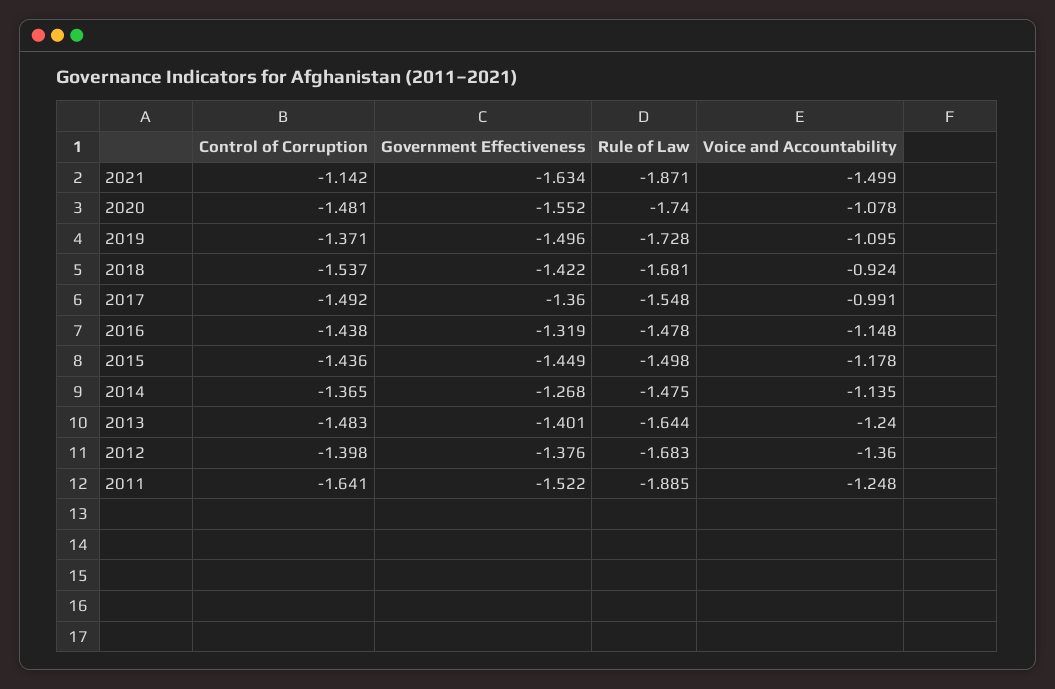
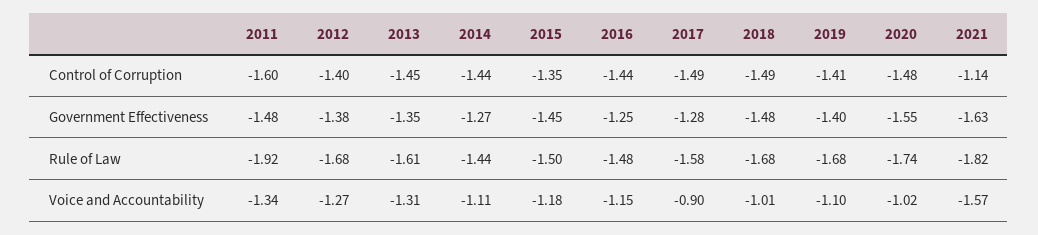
  {
    "Control of Corruption": {
      "2021": -1.142,
      "2020": -1.481,
-     "2019": -1.371,
+     "2019": -1.41,
-     "2018": -1.537,
+     "2018": -1.49,
      "2017": -1.492,
      "2016": -1.438,
-     "2015": -1.436,
+     "2015": -1.35,
-     "2014": -1.365,
+     "2014": -1.44,
-     "2013": -1.483,
+     "2013": -1.45,
      "2012": -1.398,
-     "2011": -1.641
+     "2011": -1.6
    },
    "Government Effectiveness": {
      "2021": -1.634,
      "2020": -1.552,
-     "2019": -1.496,
+     "2019": -1.4,
-     "2018": -1.422,
+     "2018": -1.48,
-     "2017": -1.36,
+     "2017": -1.28,
-     "2016": -1.319,
+     "2016": -1.25,
      "2015": -1.449,
      "2014": -1.268,
-     "2013": -1.401,
+     "2013": -1.35,
      "2012": -1.376,
-     "2011": -1.522
+     "2011": -1.48
    },
    "Rule of Law": {
-     "2021": -1.871,
+     "2021": -1.82,
      "2020": -1.74,
-     "2019": -1.728,
+     "2019": -1.68,
      "2018": -1.681,
-     "2017": -1.548,
+     "2017": -1.58,
      "2016": -1.478,
      "2015": -1.498,
-     "2014": -1.475,
+     "2014": -1.44,
-     "2013": -1.644,
+     "2013": -1.61,
      "2012": -1.683,
-     "2011": -1.885
+     "2011": -1.92
    },
    "Voice and Accountability": {
-     "2021": -1.499,
+     "2021": -1.57,
-     "2020": -1.078,
+     "2020": -1.02,
      "2019": -1.095,
-     "2018": -0.924,
+     "2018": -1.01,
-     "2017": -0.991,
+     "2017": -0.9,
      "2016": -1.148,
      "2015": -1.178,
-     "2014": -1.135,
+     "2014": -1.11,
-     "2013": -1.24,
+     "2013": -1.31,
-     "2012": -1.36,
+     "2012": -1.27,
-     "2011": -1.248
+     "2011": -1.34
    }
  }

